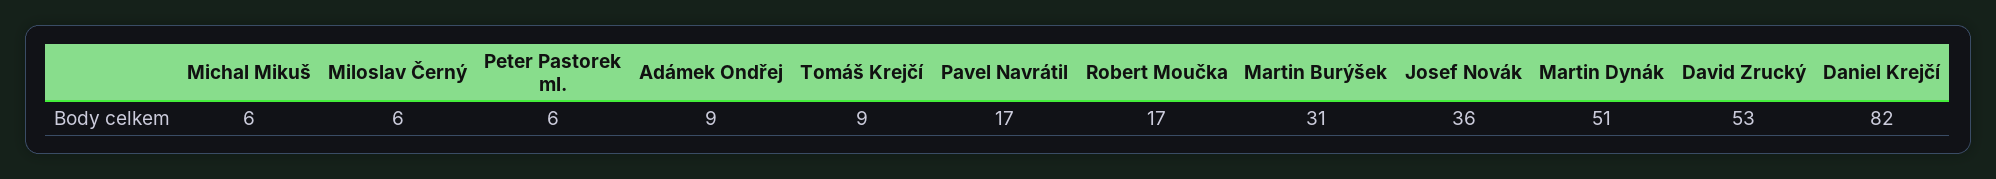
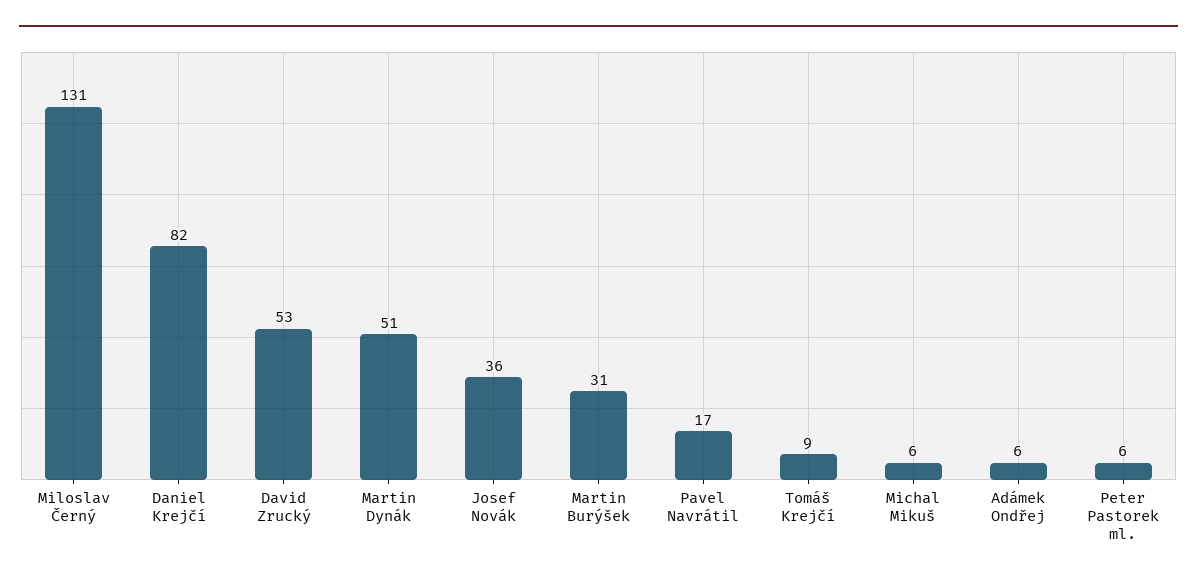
  {
    "Michal Mikuš": 6,
-   "Miloslav Černý": 6,
+   "Miloslav Černý": 131,
    "Peter Pastorek ml.": 6,
-   "Adámek Ondřej": 9,
+   "Adámek Ondřej": 6,
    "Tomáš Krejčí": 9,
    "Pavel Navrátil": 17,
-   "Robert Moučka": 17,
    "Martin Burýšek": 31,
    "Josef Novák": 36,
    "Martin Dynák": 51,
    "David Zrucký": 53,
    "Daniel Krejčí": 82
  }

